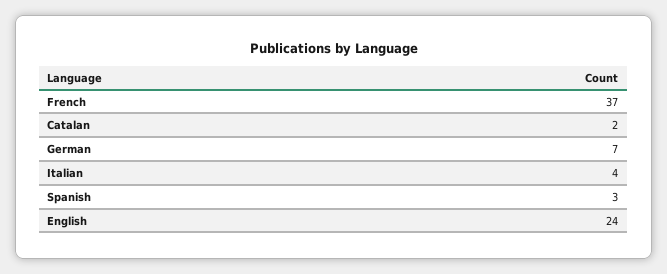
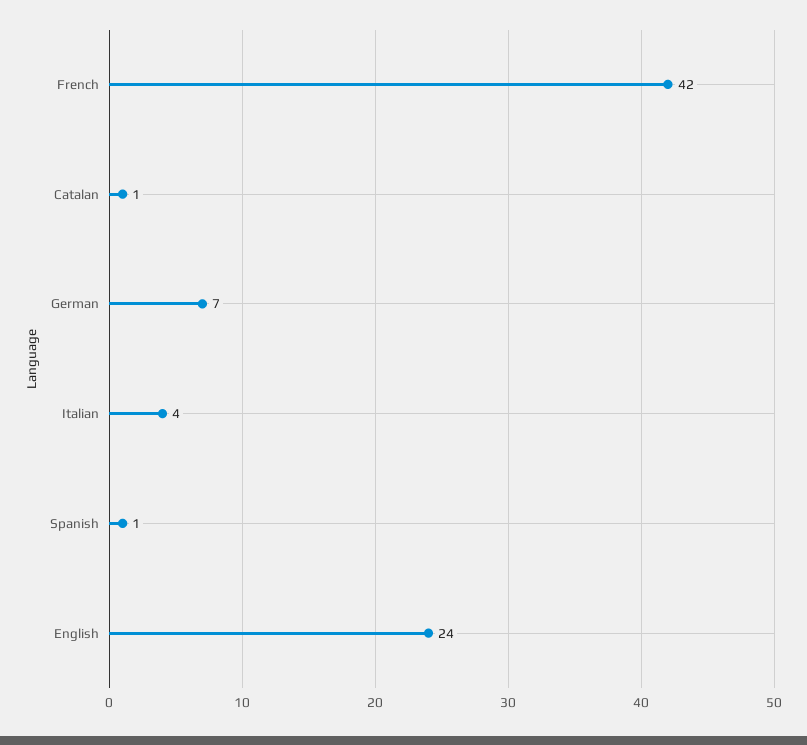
  {
-   "French": 37,
+   "French": 42,
-   "Catalan": 2,
+   "Catalan": 1,
    "German": 7,
    "Italian": 4,
-   "Spanish": 3,
+   "Spanish": 1,
    "English": 24
  }

